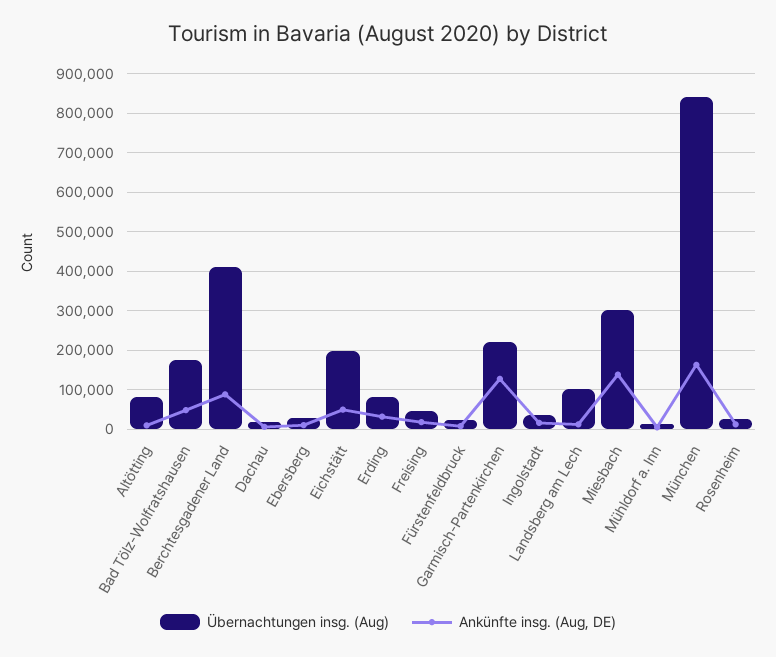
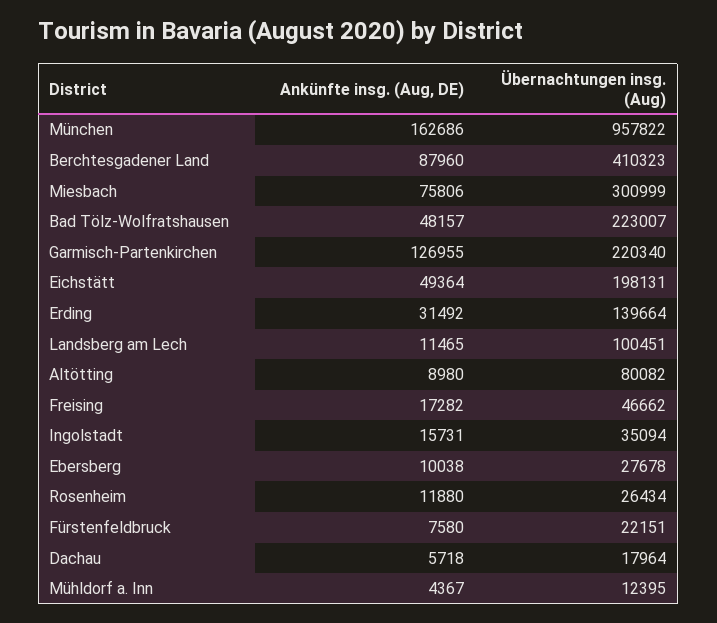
  {
    "Übernachtungen insg. (Aug)": {
      "Altötting": 80082,
-     "Bad Tölz-Wolfratshausen": 180000,
+     "Bad Tölz-Wolfratshausen": 223007,
      "Berchtesgadener Land": 410323,
      "Dachau": 17964,
      "Ebersberg": 27678,
      "Eichstätt": 198131,
-     "Erding": 80000,
+     "Erding": 139664,
      "Freising": 46662,
      "Fürstenfeldbruck": 22151,
      "Garmisch-Partenkirchen": 220340,
      "Ingolstadt": 35094,
      "Landsberg am Lech": 100451,
      "Miesbach": 300999,
      "Mühldorf a. Inn": 12395,
-     "München": 840000,
+     "München": 957822,
      "Rosenheim": 26434
    },
    "Ankünfte insg. (Aug, DE)": {
      "Altötting": 8980,
      "Bad Tölz-Wolfratshausen": 48157,
      "Berchtesgadener Land": 87960,
      "Dachau": 5718,
      "Ebersberg": 10038,
      "Eichstätt": 49364,
      "Erding": 31492,
      "Freising": 17282,
      "Fürstenfeldbruck": 7580,
      "Garmisch-Partenkirchen": 126955,
      "Ingolstadt": 15731,
      "Landsberg am Lech": 11465,
-     "Miesbach": 140000,
+     "Miesbach": 75806,
      "Mühldorf a. Inn": 4367,
      "München": 162686,
      "Rosenheim": 11880
    }
  }

